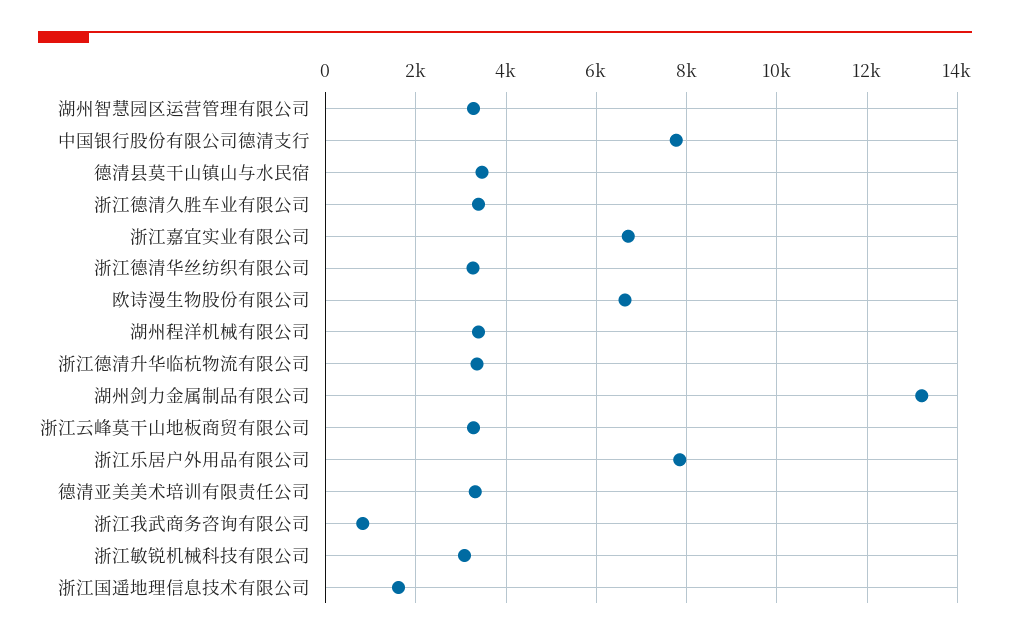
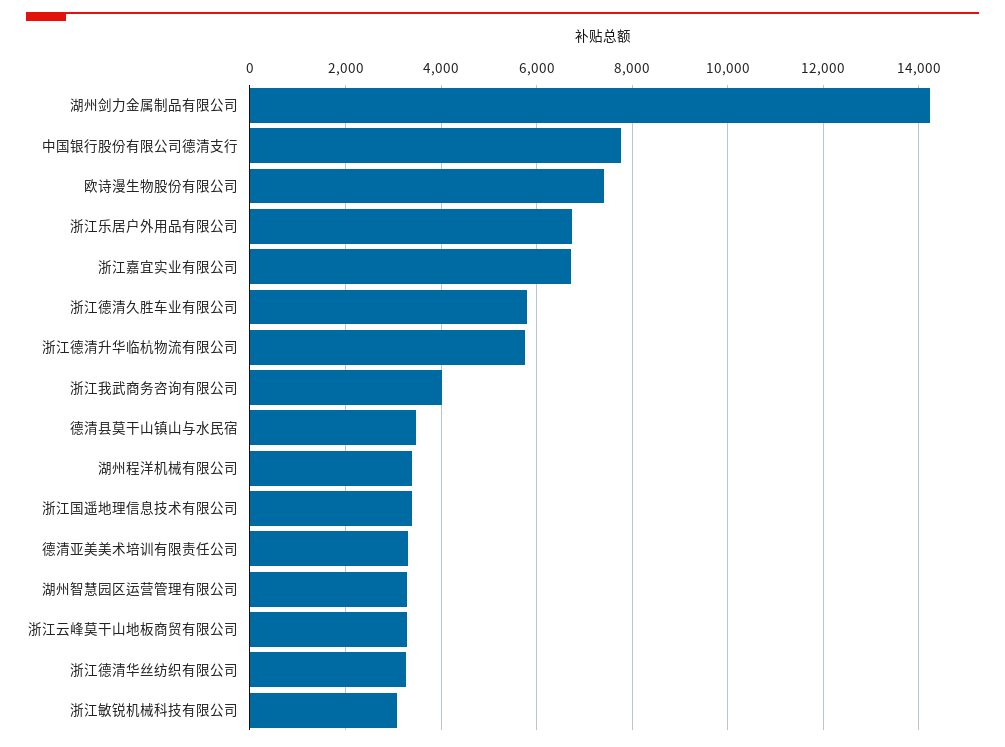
  {
    "湖州智慧园区运营管理有限公司": 3200,
    "中国银行股份有限公司德清支行": 7800,
    "德清县莫干山镇山与水民宿": 3400,
-   "浙江德清久胜车业有限公司": 3400,
+   "浙江德清久胜车业有限公司": 5800,
    "浙江嘉宜实业有限公司": 6800,
    "浙江德清华丝纺织有限公司": 3200,
-   "欧诗漫生物股份有限公司": 6600,
+   "欧诗漫生物股份有限公司": 7400,
    "湖州程洋机械有限公司": 3400,
-   "浙江德清升华临杭物流有限公司": 3400,
+   "浙江德清升华临杭物流有限公司": 5800,
-   "湖州剑力金属制品有限公司": 13200,
+   "湖州剑力金属制品有限公司": 14200,
    "浙江云峰莫干山地板商贸有限公司": 3200,
-   "浙江乐居户外用品有限公司": 7800,
+   "浙江乐居户外用品有限公司": 6800,
    "德清亚美美术培训有限责任公司": 3400,
-   "浙江我武商务咨询有限公司": 800,
+   "浙江我武商务咨询有限公司": 4000,
    "浙江敏锐机械科技有限公司": 3000,
-   "浙江国遥地理信息技术有限公司": 1600
+   "浙江国遥地理信息技术有限公司": 3400
  }

